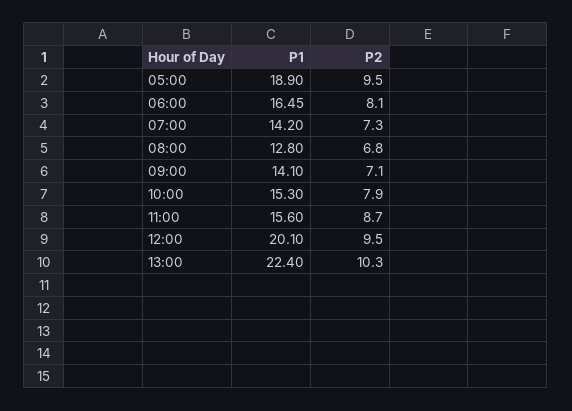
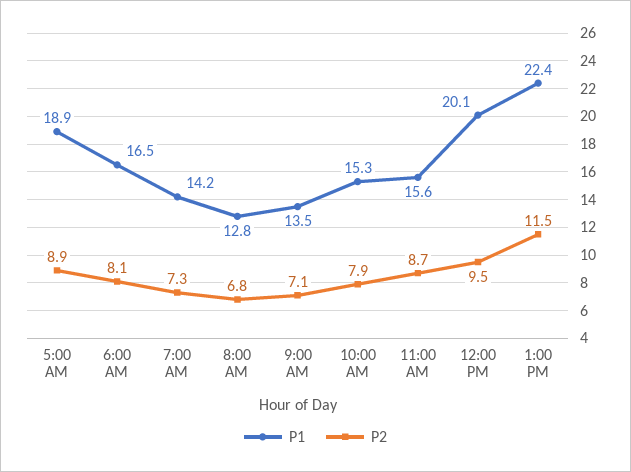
  {
    "P1": {
      "05:00": 18.9,
      "06:00": 16.45,
      "07:00": 14.2,
      "08:00": 12.8,
-     "09:00": 14.1,
+     "09:00": 13.5,
      "10:00": 15.3,
      "11:00": 15.6,
      "12:00": 20.1,
      "13:00": 22.4
    },
    "P2": {
-     "05:00": 9.5,
+     "05:00": 8.9,
      "06:00": 8.1,
      "07:00": 7.3,
      "08:00": 6.8,
      "09:00": 7.1,
      "10:00": 7.9,
      "11:00": 8.7,
      "12:00": 9.5,
-     "13:00": 10.3
+     "13:00": 11.5
    }
  }

